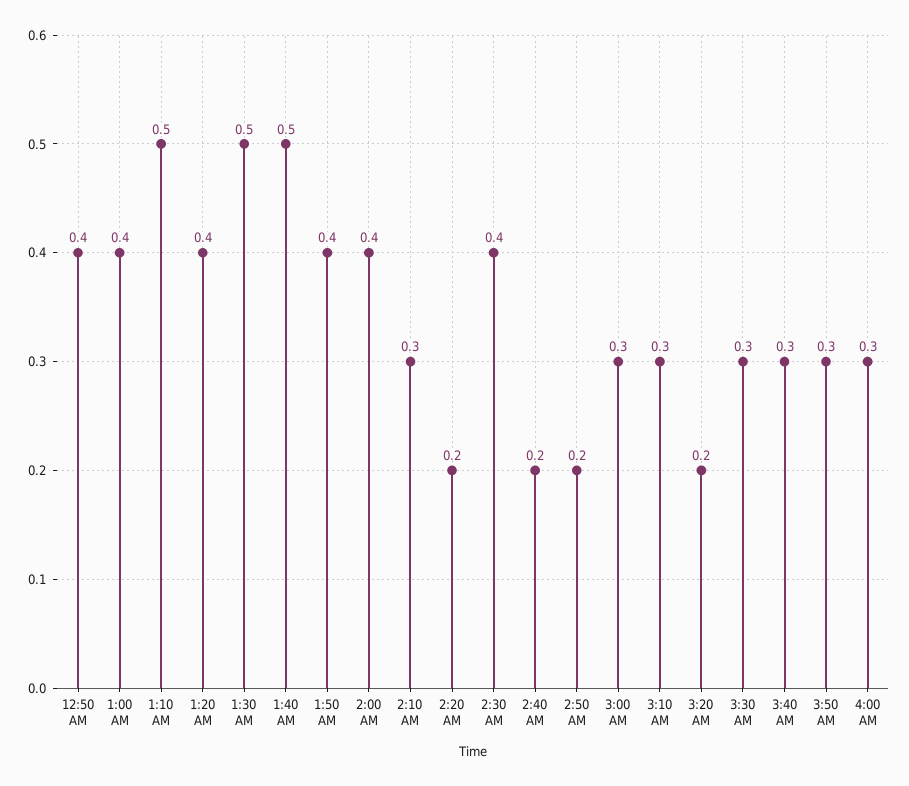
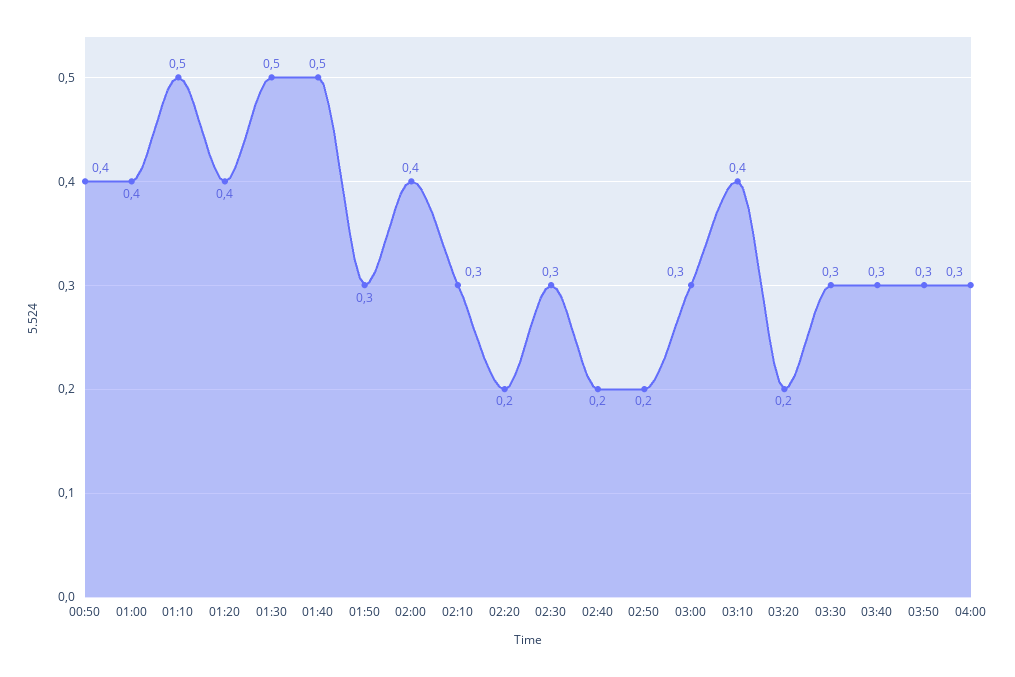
  {
    "12:50 AM": 0.4,
    "1:00 AM": 0.4,
    "1:10 AM": 0.5,
    "1:20 AM": 0.4,
    "1:30 AM": 0.5,
    "1:40 AM": 0.5,
-   "1:50 AM": 0.4,
+   "1:50 AM": 0.3,
    "2:00 AM": 0.4,
    "2:10 AM": 0.3,
    "2:20 AM": 0.2,
-   "2:30 AM": 0.4,
+   "2:30 AM": 0.3,
    "2:40 AM": 0.2,
    "2:50 AM": 0.2,
    "3:00 AM": 0.3,
-   "3:10 AM": 0.3,
+   "3:10 AM": 0.4,
    "3:20 AM": 0.2,
    "3:30 AM": 0.3,
    "3:40 AM": 0.3,
    "3:50 AM": 0.3,
    "4:00 AM": 0.3
  }

